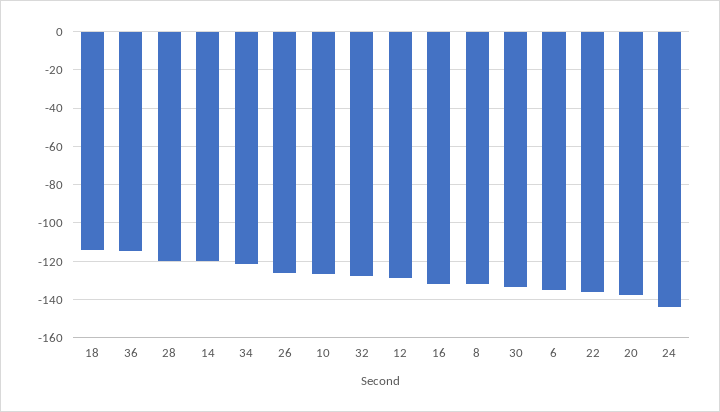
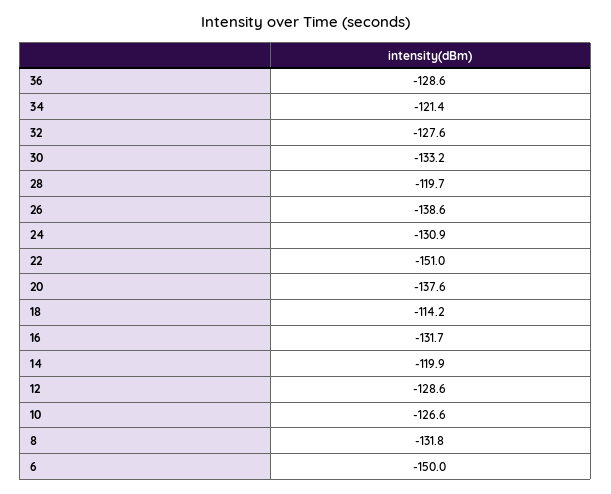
  {
    "18": -114.2,
-   "36": -115,
+   "36": -128.6,
    "28": -119.7,
    "14": -119.9,
    "34": -121.4,
-   "26": -125,
+   "26": -138.6,
    "10": -126.6,
    "32": -127.6,
    "12": -128.6,
    "16": -131.7,
    "8": -131.8,
    "30": -133.2,
-   "6": -135,
+   "6": -150,
-   "22": -135,
+   "22": -151,
    "20": -137.6,
-   "24": -145
+   "24": -130.9
  }

